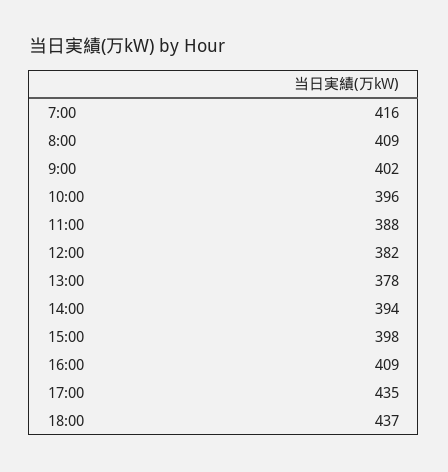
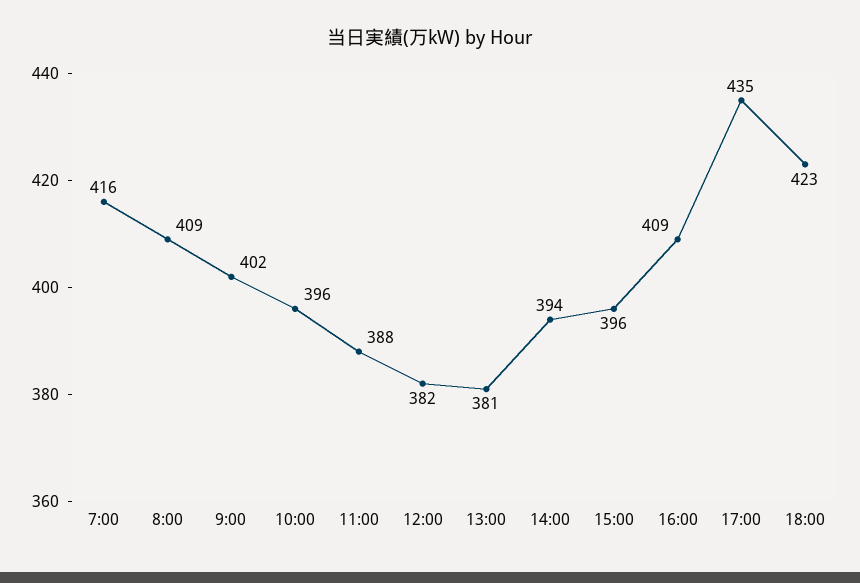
  {
    "7:00": 416,
    "8:00": 409,
    "9:00": 402,
    "10:00": 396,
    "11:00": 388,
    "12:00": 382,
-   "13:00": 378,
+   "13:00": 381,
    "14:00": 394,
-   "15:00": 398,
+   "15:00": 396,
    "16:00": 409,
    "17:00": 435,
-   "18:00": 437
+   "18:00": 423
  }

